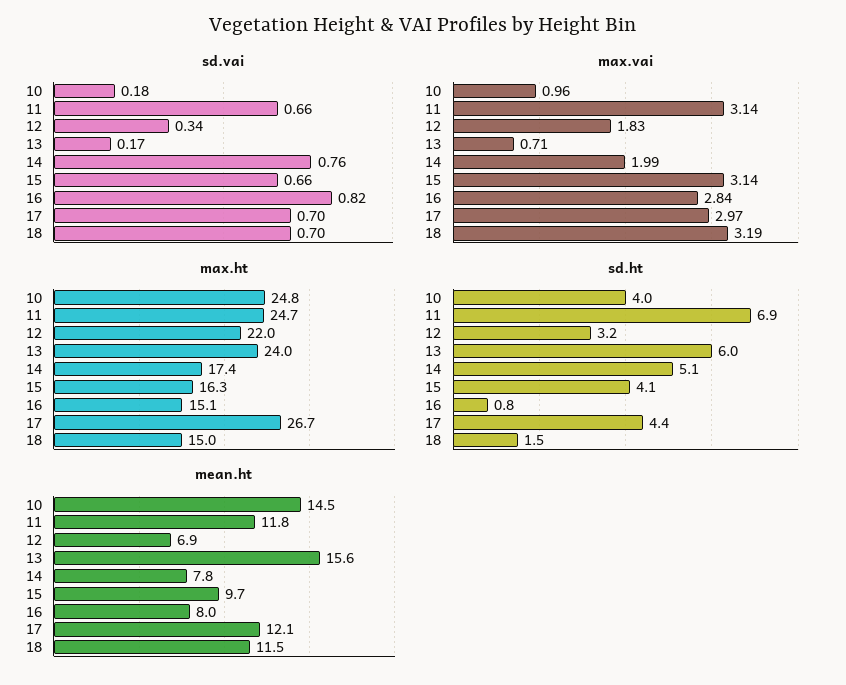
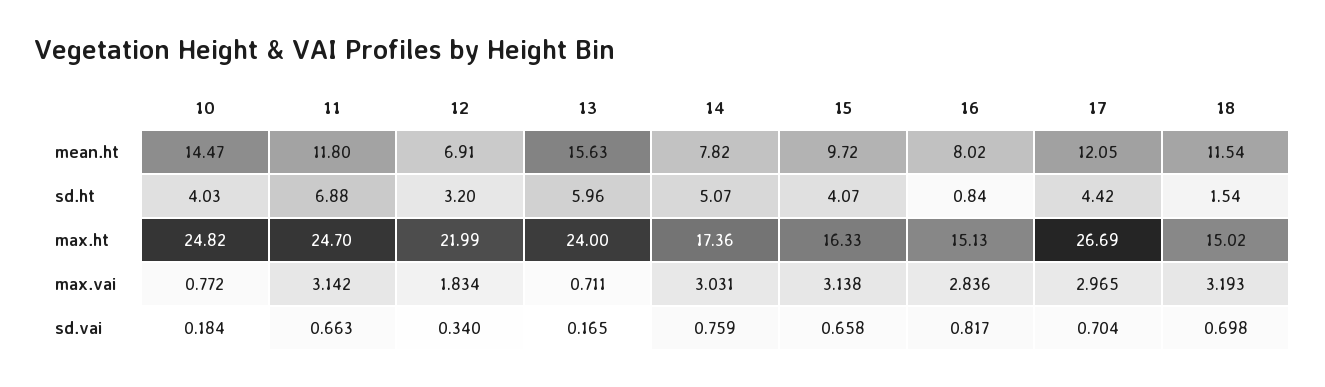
  {
    "sd.vai": {
      "10": 0.184,
      "11": 0.663,
      "12": 0.34,
      "13": 0.165,
      "14": 0.759,
      "15": 0.658,
      "16": 0.817,
      "17": 0.704,
      "18": 0.698
    },
    "max.vai": {
-     "10": 0.96,
+     "10": 0.772,
      "11": 3.142,
      "12": 1.834,
      "13": 0.711,
-     "14": 1.99,
+     "14": 3.031,
      "15": 3.138,
      "16": 2.836,
      "17": 2.965,
      "18": 3.193
    },
    "max.ht": {
      "10": 24.82,
      "11": 24.7,
      "12": 21.99,
      "13": 24,
      "14": 17.36,
      "15": 16.33,
      "16": 15.13,
      "17": 26.69,
      "18": 15.02
    },
    "sd.ht": {
      "10": 4.03,
      "11": 6.88,
      "12": 3.2,
      "13": 5.96,
      "14": 5.07,
      "15": 4.07,
      "16": 0.84,
      "17": 4.42,
      "18": 1.54
    },
    "mean.ht": {
      "10": 14.47,
      "11": 11.8,
      "12": 6.91,
      "13": 15.63,
      "14": 7.82,
      "15": 9.72,
      "16": 8.02,
      "17": 12.05,
      "18": 11.54
    }
  }

